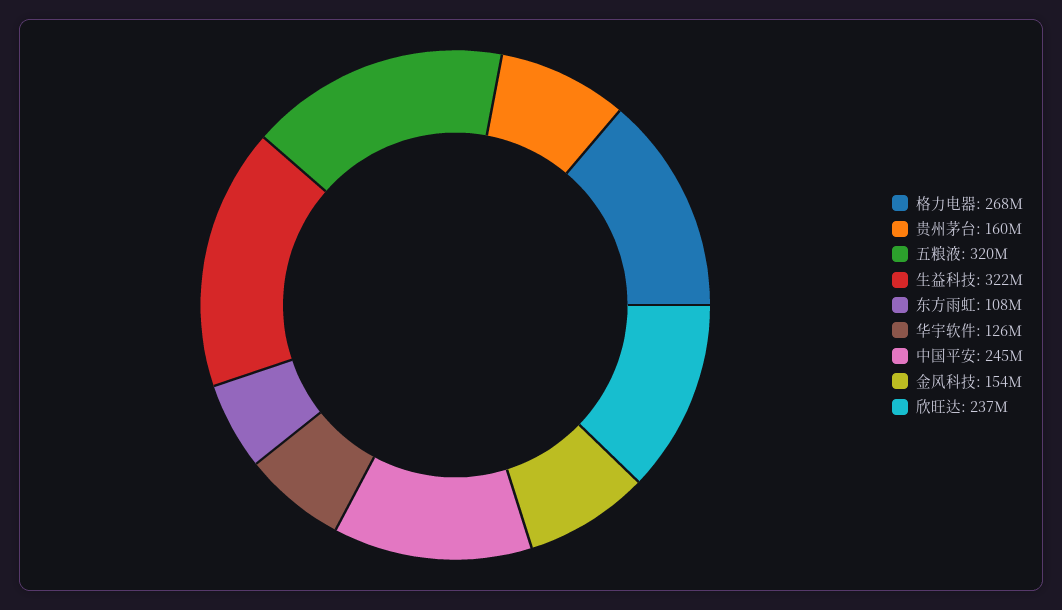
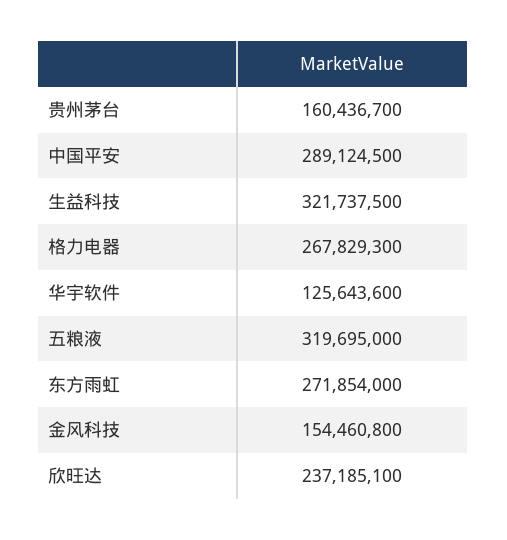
  {
    "格力电器": 267829300,
    "贵州茅台": 160436700,
    "五粮液": 319695000,
    "生益科技": 321737500,
-   "东方雨虹": 108000000,
+   "东方雨虹": 271854000,
    "华宇软件": 125643600,
-   "中国平安": 245000000,
+   "中国平安": 289124500,
    "金风科技": 154460800,
    "欣旺达": 237185100
  }

